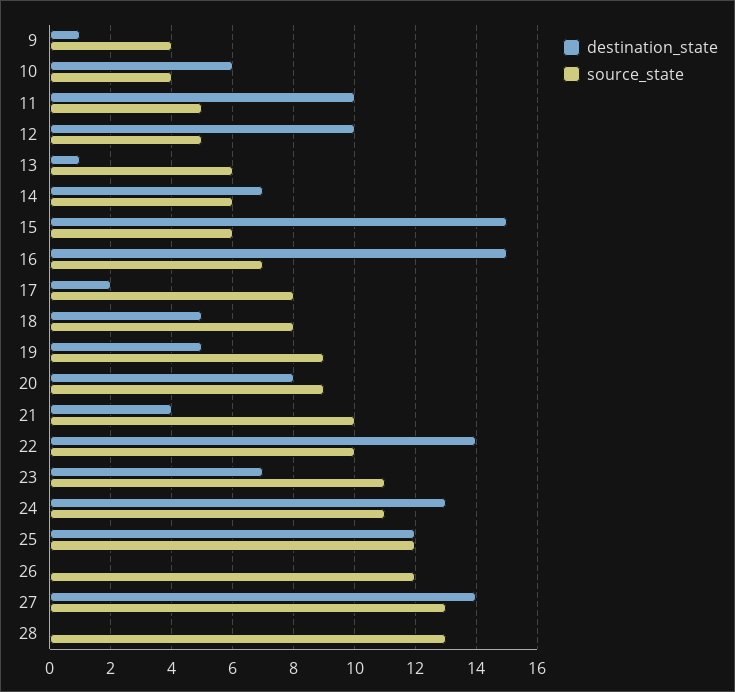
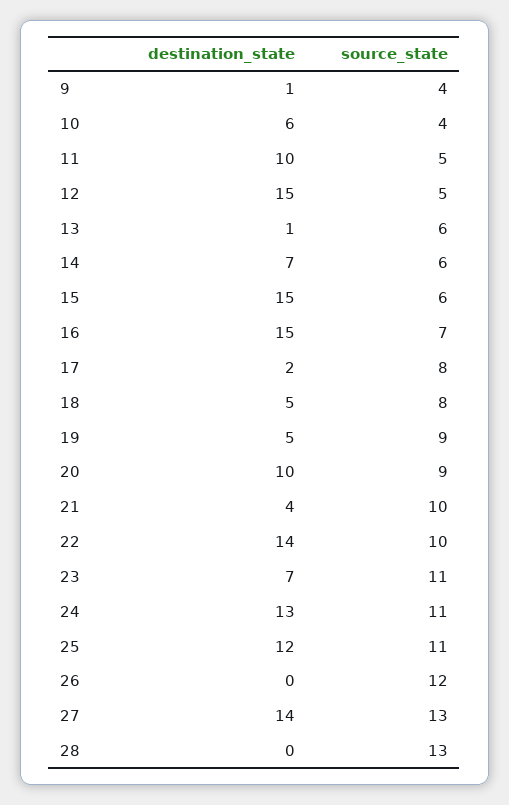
  {
    "destination_state": {
      "9": 1,
      "10": 6,
      "11": 10,
-     "12": 10,
+     "12": 15,
      "13": 1,
      "14": 7,
      "15": 15,
      "16": 15,
      "17": 2,
      "18": 5,
      "19": 5,
-     "20": 8,
+     "20": 10,
      "21": 4,
      "22": 14,
      "23": 7,
      "24": 13,
      "25": 12,
      "26": 0,
      "27": 14,
      "28": 0
    },
    "source_state": {
      "9": 4,
      "10": 4,
      "11": 5,
      "12": 5,
      "13": 6,
      "14": 6,
      "15": 6,
      "16": 7,
      "17": 8,
      "18": 8,
      "19": 9,
      "20": 9,
      "21": 10,
      "22": 10,
      "23": 11,
      "24": 11,
-     "25": 12,
+     "25": 11,
      "26": 12,
      "27": 13,
      "28": 13
    }
  }

